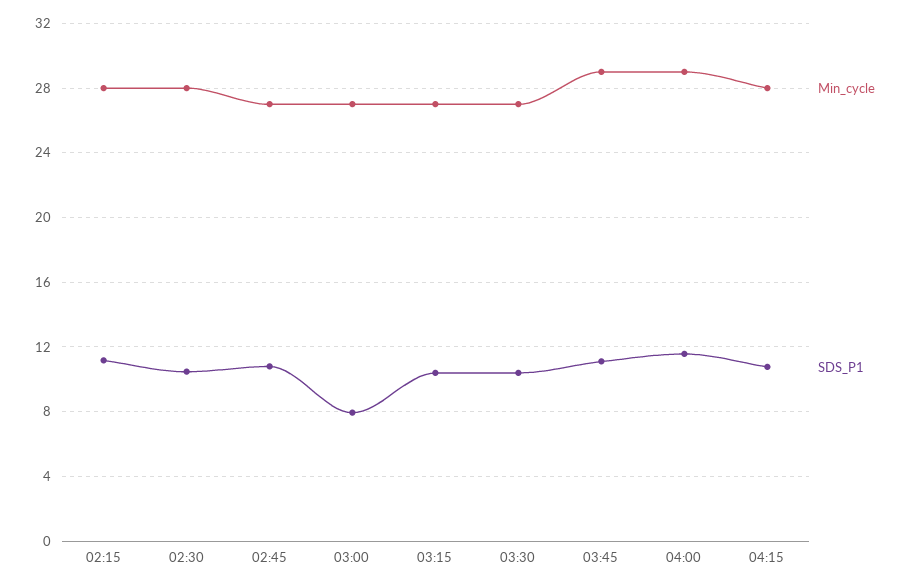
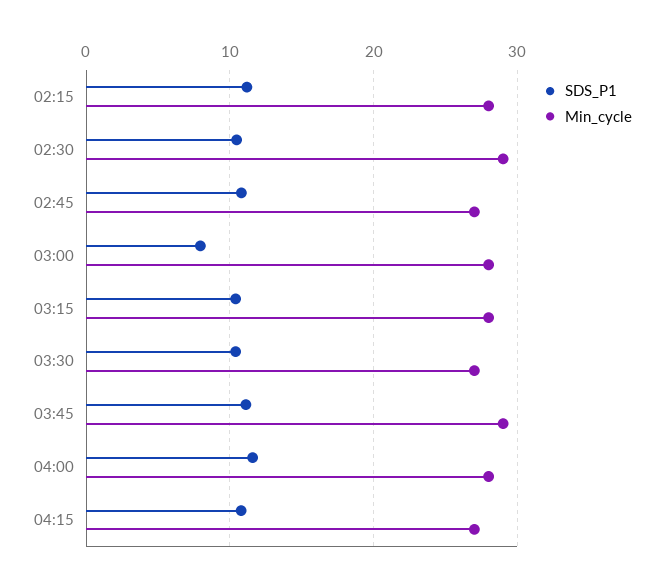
  {
    "Min_cycle": {
      "02:15": 28,
-     "02:30": 28,
+     "02:30": 29,
      "02:45": 27,
-     "03:00": 27,
+     "03:00": 28,
-     "03:15": 27,
+     "03:15": 28,
      "03:30": 27,
      "03:45": 29,
-     "04:00": 29,
+     "04:00": 28,
-     "04:15": 28
+     "04:15": 27
    },
    "SDS_P1": {
      "02:15": 11,
      "02:30": 10.5,
      "02:45": 11,
      "03:00": 8,
      "03:15": 10.5,
      "03:30": 10.5,
      "03:45": 11,
      "04:00": 11.5,
      "04:15": 11
    }
  }

